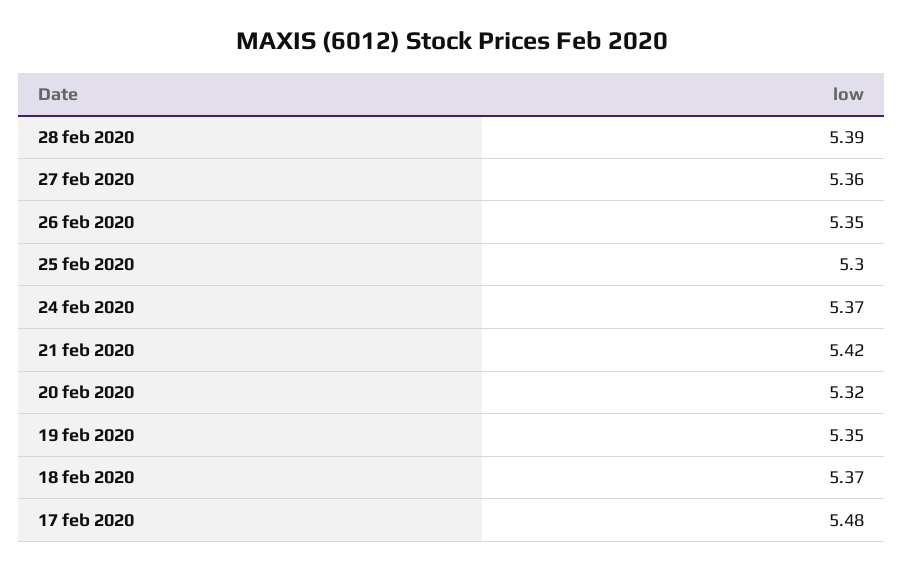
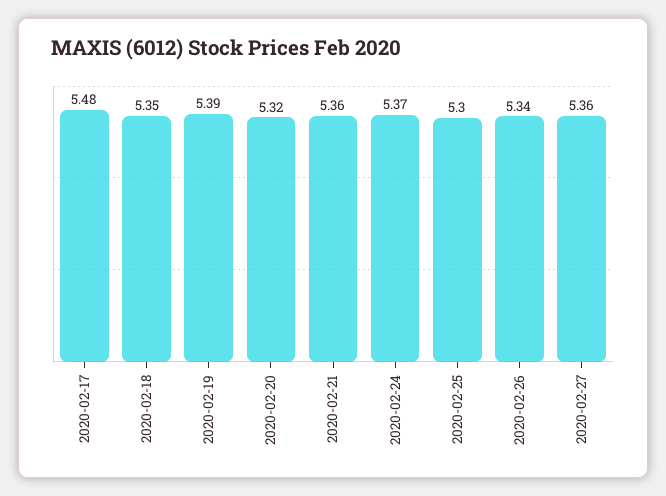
  {
-   "28 feb 2020": 5.39,
    "27 feb 2020": 5.36,
-   "26 feb 2020": 5.35,
+   "26 feb 2020": 5.34,
    "25 feb 2020": 5.3,
    "24 feb 2020": 5.37,
-   "21 feb 2020": 5.42,
+   "21 feb 2020": 5.36,
    "20 feb 2020": 5.32,
-   "19 feb 2020": 5.35,
+   "19 feb 2020": 5.39,
-   "18 feb 2020": 5.37,
+   "18 feb 2020": 5.35,
    "17 feb 2020": 5.48
  }

